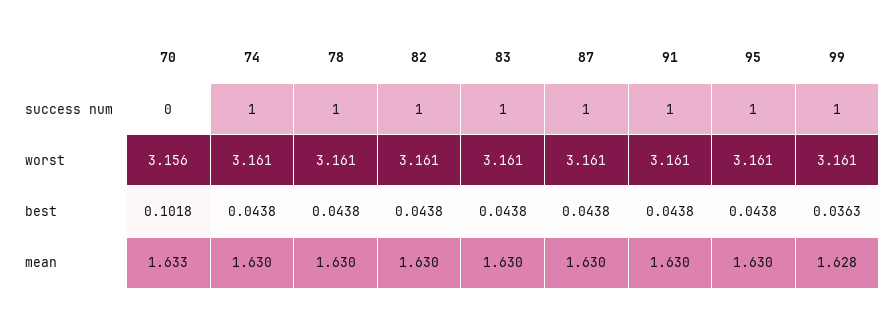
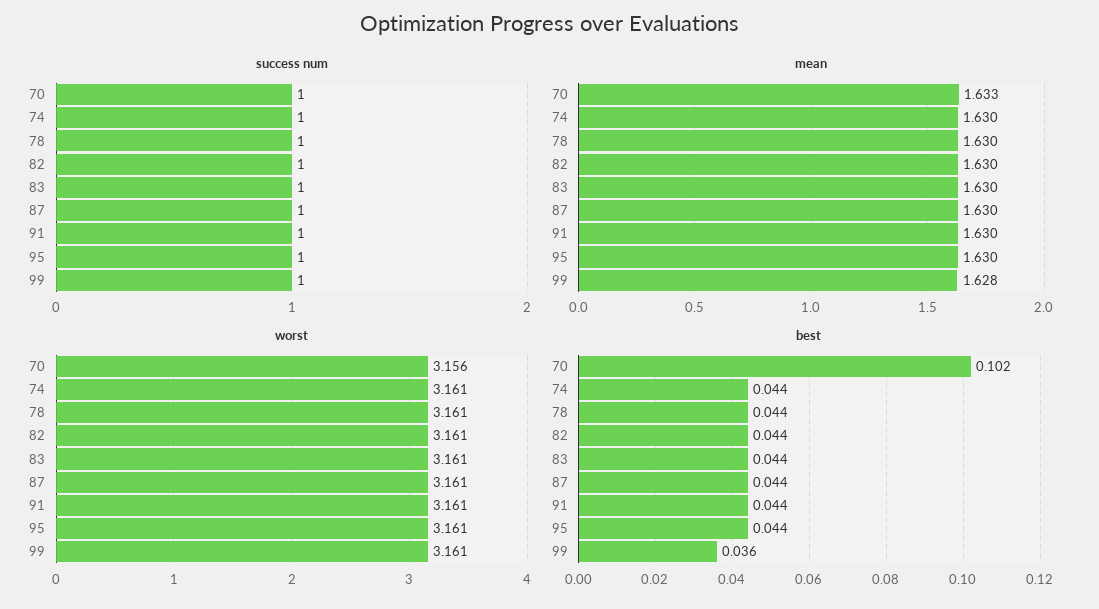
  {
    "success num": {
-     "70": 0,
+     "70": 1,
      "74": 1,
      "78": 1,
      "82": 1,
      "83": 1,
      "87": 1,
      "91": 1,
      "95": 1,
      "99": 1
    },
    "worst": {
      "70": 3.156,
      "74": 3.161,
      "78": 3.161,
      "82": 3.161,
      "83": 3.161,
      "87": 3.161,
      "91": 3.161,
      "95": 3.161,
      "99": 3.161
    },
    "best": {
      "70": 0.1018,
      "74": 0.0438,
      "78": 0.0438,
      "82": 0.0438,
      "83": 0.0438,
      "87": 0.0438,
      "91": 0.0438,
      "95": 0.0438,
      "99": 0.0363
    },
    "mean": {
      "70": 1.633,
      "74": 1.63,
      "78": 1.63,
      "82": 1.63,
      "83": 1.63,
      "87": 1.63,
      "91": 1.63,
      "95": 1.63,
      "99": 1.628
    }
  }

